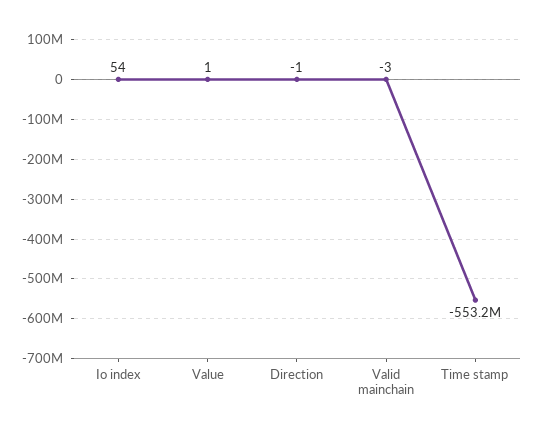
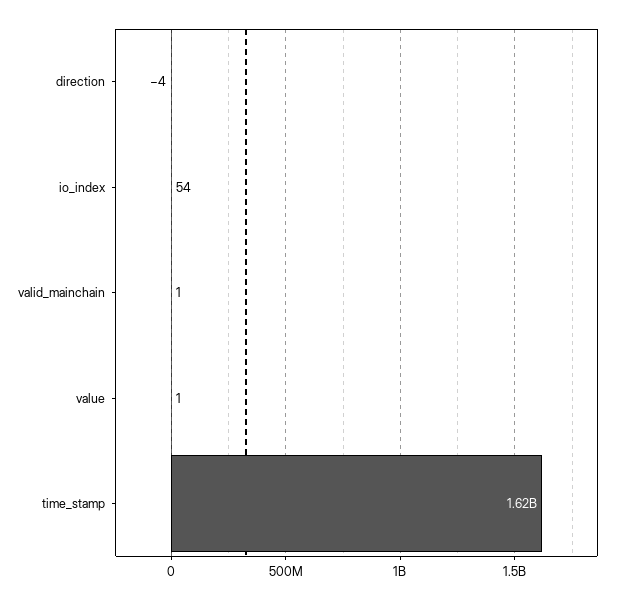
  {
    "Io index": 54,
    "Value": 1,
-   "Direction": -1,
+   "Direction": -4,
-   "Valid mainchain": -3,
+   "Valid mainchain": 1,
-   "Time stamp": -553200000
+   "Time stamp": 1620000000
  }

